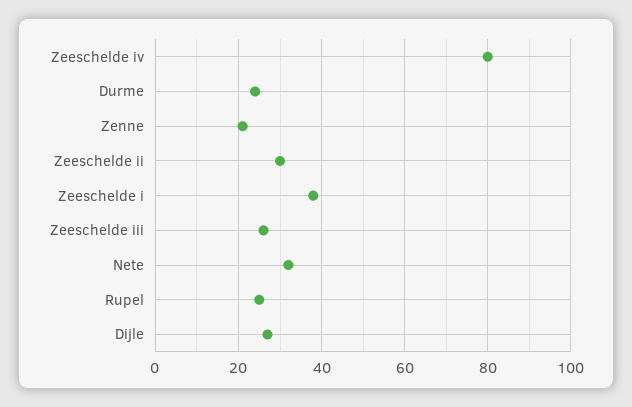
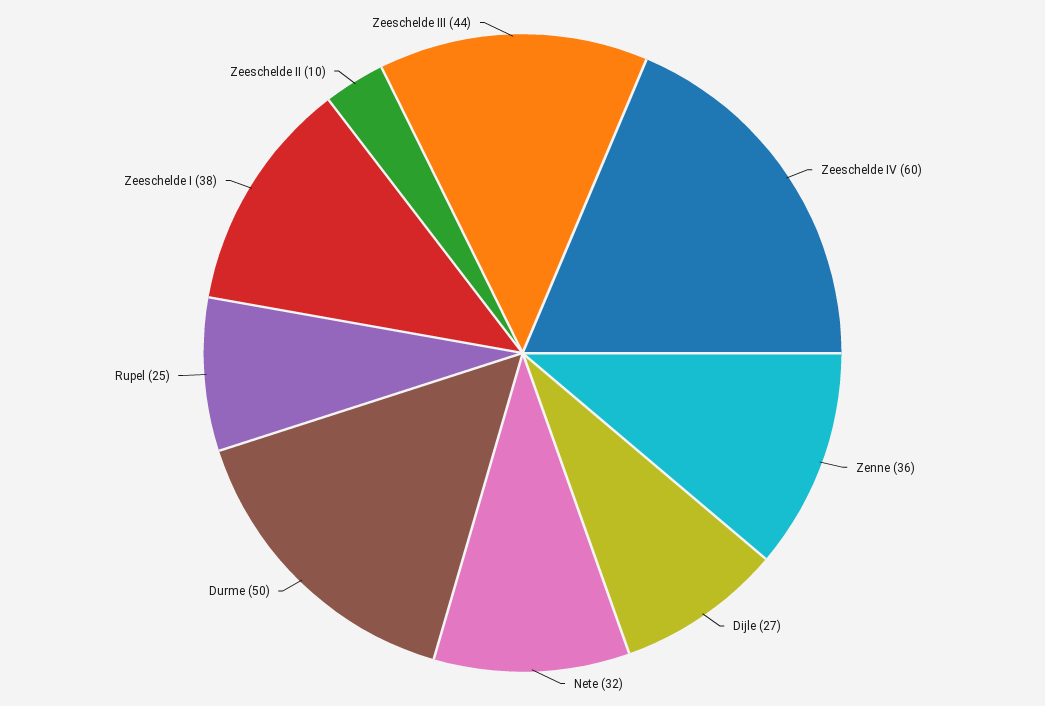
  {
-   "Zeeschelde iv": 80,
+   "Zeeschelde iv": 60,
-   "Durme": 25,
+   "Durme": 50,
-   "Zenne": 20,
+   "Zenne": 36,
-   "Zeeschelde ii": 30,
+   "Zeeschelde ii": 10,
    "Zeeschelde i": 38,
-   "Zeeschelde iii": 25,
+   "Zeeschelde iii": 44,
    "Nete": 32,
    "Rupel": 25,
    "Dijle": 27
  }

